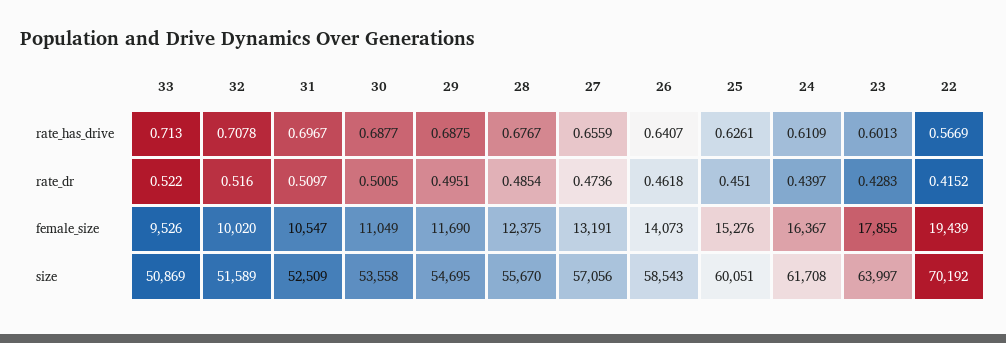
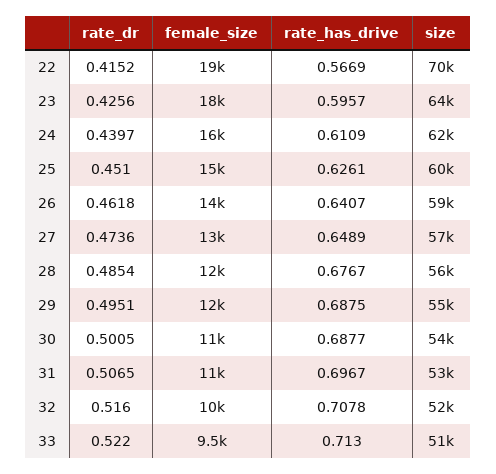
  {
    "33": {
      "rate_has_drive": 0.713,
      "rate_dr": 0.522,
      "female_size": 9526,
      "size": 50869
    },
    "32": {
      "rate_has_drive": 0.7078,
      "rate_dr": 0.516,
      "female_size": 10020,
      "size": 51589
    },
    "31": {
      "rate_has_drive": 0.6967,
-     "rate_dr": 0.5097,
+     "rate_dr": 0.5065,
      "female_size": 10547,
      "size": 52509
    },
    "30": {
      "rate_has_drive": 0.6877,
      "rate_dr": 0.5005,
      "female_size": 11049,
      "size": 53558
    },
    "29": {
      "rate_has_drive": 0.6875,
      "rate_dr": 0.4951,
      "female_size": 11690,
      "size": 54695
    },
    "28": {
      "rate_has_drive": 0.6767,
      "rate_dr": 0.4854,
      "female_size": 12375,
      "size": 55670
    },
    "27": {
-     "rate_has_drive": 0.6559,
+     "rate_has_drive": 0.6489,
      "rate_dr": 0.4736,
      "female_size": 13191,
      "size": 57056
    },
    "26": {
      "rate_has_drive": 0.6407,
      "rate_dr": 0.4618,
      "female_size": 14073,
      "size": 58543
    },
    "25": {
      "rate_has_drive": 0.6261,
      "rate_dr": 0.451,
      "female_size": 15276,
      "size": 60051
    },
    "24": {
      "rate_has_drive": 0.6109,
      "rate_dr": 0.4397,
      "female_size": 16367,
      "size": 61708
    },
    "23": {
-     "rate_has_drive": 0.6013,
+     "rate_has_drive": 0.5957,
-     "rate_dr": 0.4283,
+     "rate_dr": 0.4256,
      "female_size": 17855,
      "size": 63997
    },
    "22": {
      "rate_has_drive": 0.5669,
      "rate_dr": 0.4152,
      "female_size": 19439,
      "size": 70192
    }
  }

